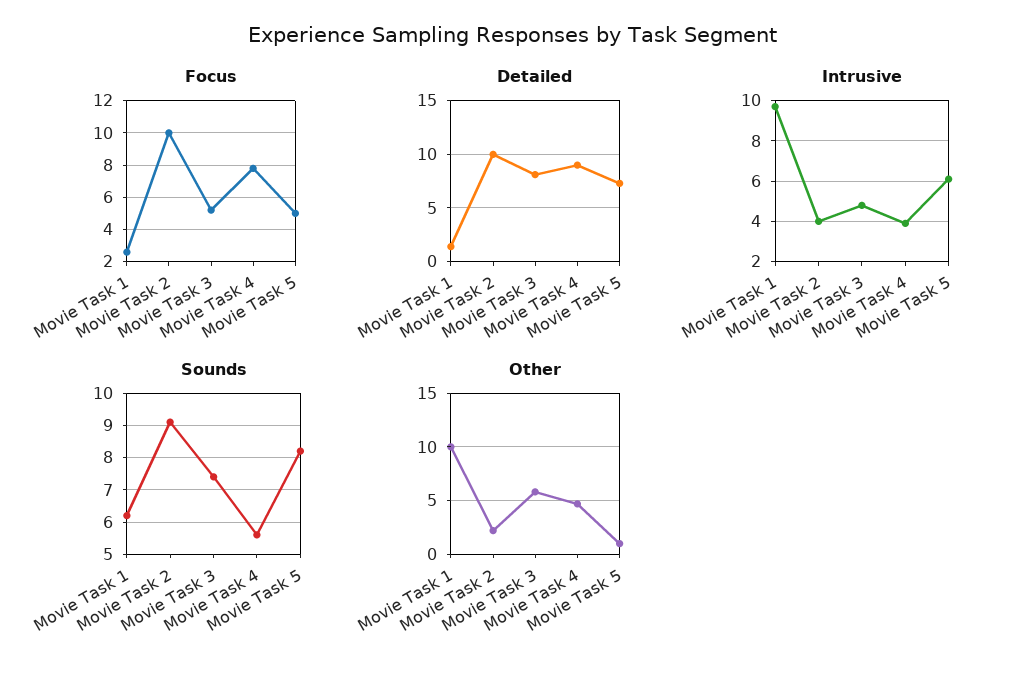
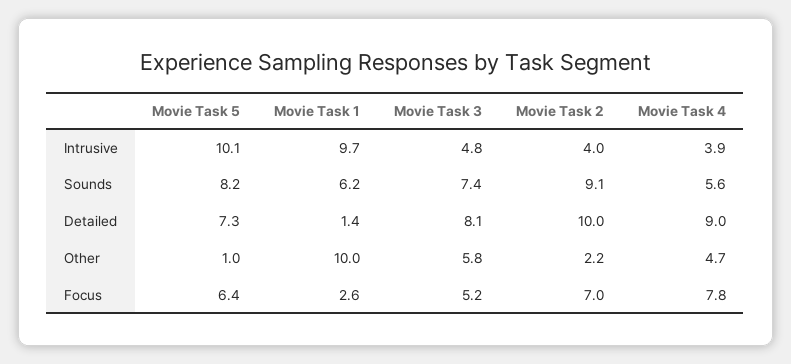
  {
    "Focus": {
      "Movie Task 1": 2.6,
-     "Movie Task 2": 10,
+     "Movie Task 2": 7,
      "Movie Task 3": 5.2,
      "Movie Task 4": 7.8,
-     "Movie Task 5": 5
+     "Movie Task 5": 6.4
    },
    "Detailed": {
      "Movie Task 1": 1.4,
      "Movie Task 2": 10,
      "Movie Task 3": 8.1,
      "Movie Task 4": 9,
      "Movie Task 5": 7.3
    },
    "Intrusive": {
      "Movie Task 1": 9.7,
      "Movie Task 2": 4,
      "Movie Task 3": 4.8,
      "Movie Task 4": 3.9,
-     "Movie Task 5": 6
+     "Movie Task 5": 10.1
    },
    "Sounds": {
      "Movie Task 1": 6.2,
      "Movie Task 2": 9.1,
      "Movie Task 3": 7.4,
      "Movie Task 4": 5.6,
      "Movie Task 5": 8.2
    },
    "Other": {
      "Movie Task 1": 10,
      "Movie Task 2": 2.2,
      "Movie Task 3": 5.8,
      "Movie Task 4": 4.7,
      "Movie Task 5": 1
    }
  }

